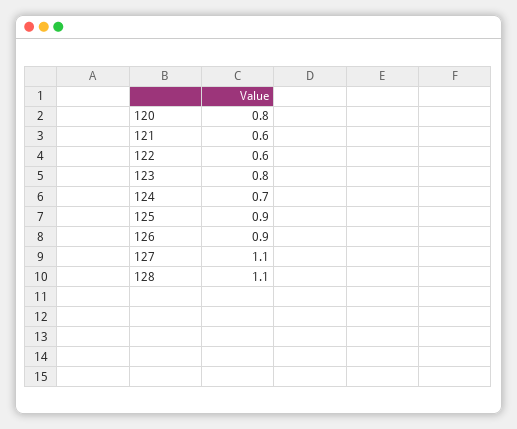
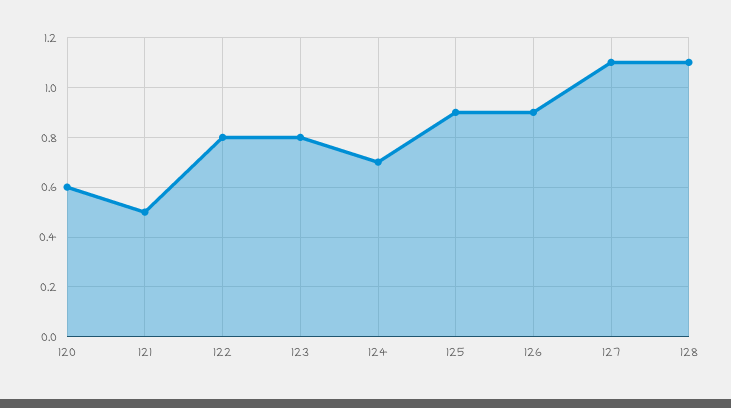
  {
-   "120": 0.8,
+   "120": 0.6,
-   "121": 0.6,
+   "121": 0.5,
-   "122": 0.6,
+   "122": 0.8,
    "123": 0.8,
    "124": 0.7,
    "125": 0.9,
    "126": 0.9,
    "127": 1.1,
    "128": 1.1
  }

